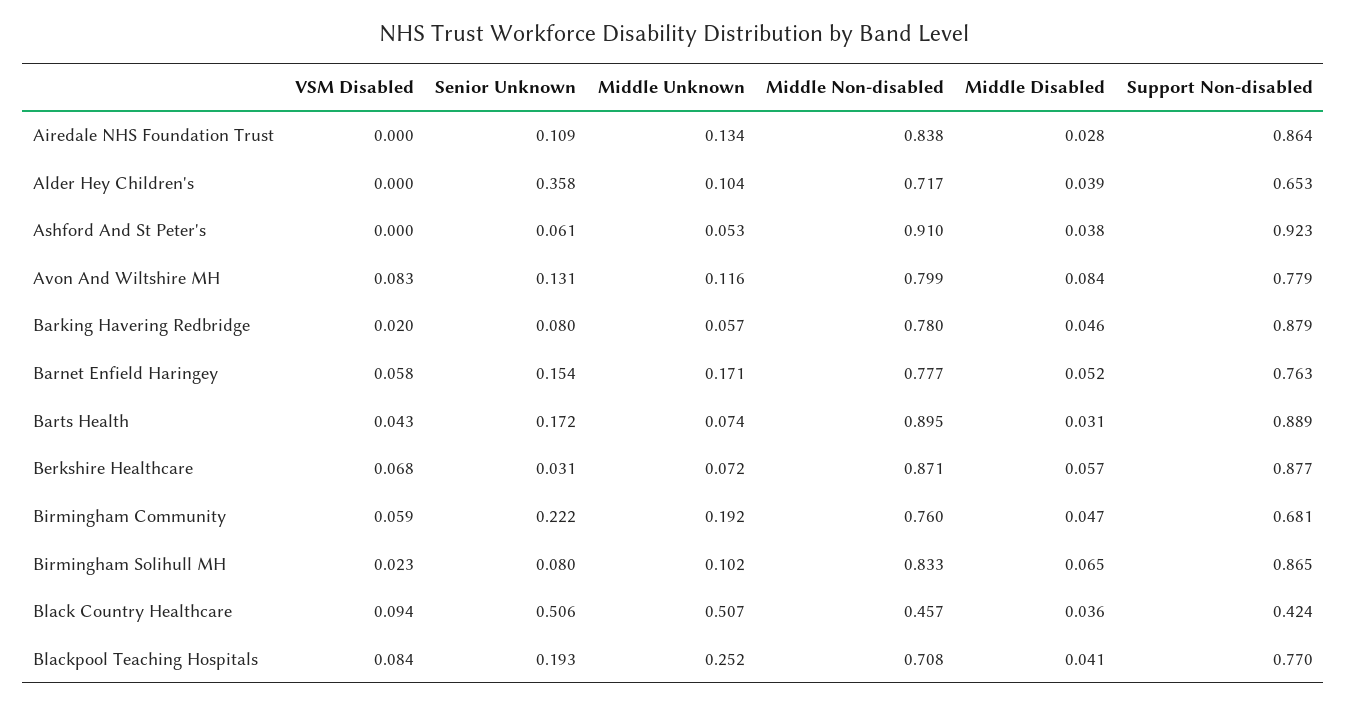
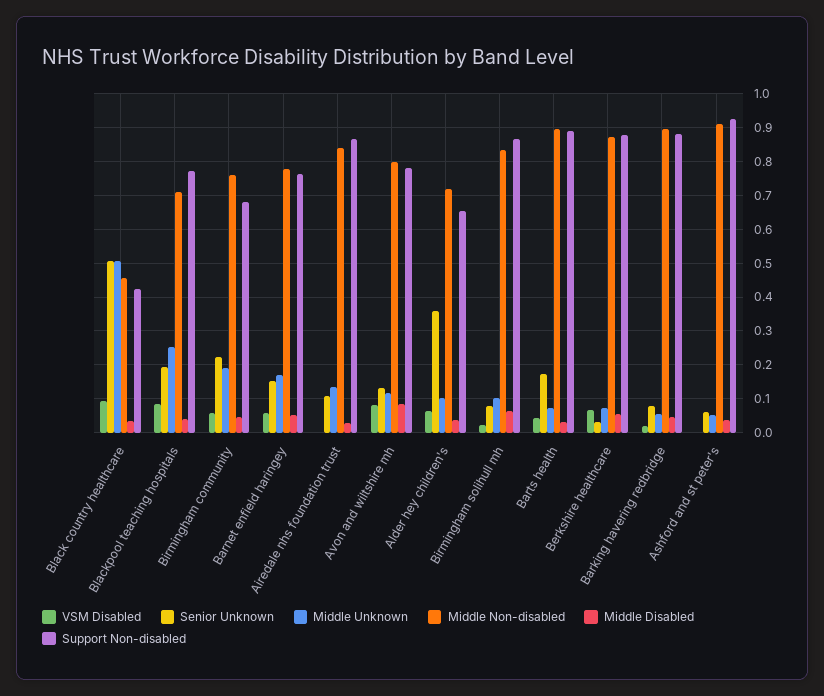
  {
    "VSM Disabled": {
      "Airedale NHS Foundation Trust": 0,
-     "Alder Hey Children's": 0,
+     "Alder Hey Children's": 0.06,
      "Ashford And St Peter's": 0,
      "Avon And Wiltshire MH": 0.083,
      "Barking Havering Redbridge": 0.02,
      "Barnet Enfield Haringey": 0.058,
      "Barts Health": 0.043,
      "Berkshire Healthcare": 0.068,
      "Birmingham Community": 0.059,
      "Birmingham Solihull MH": 0.023,
      "Black Country Healthcare": 0.094,
      "Blackpool Teaching Hospitals": 0.084
    },
    "Senior Unknown": {
      "Airedale NHS Foundation Trust": 0.109,
      "Alder Hey Children's": 0.358,
      "Ashford And St Peter's": 0.061,
      "Avon And Wiltshire MH": 0.131,
      "Barking Havering Redbridge": 0.08,
      "Barnet Enfield Haringey": 0.154,
      "Barts Health": 0.172,
      "Berkshire Healthcare": 0.031,
      "Birmingham Community": 0.222,
      "Birmingham Solihull MH": 0.08,
      "Black Country Healthcare": 0.506,
      "Blackpool Teaching Hospitals": 0.193
    },
    "Middle Unknown": {
      "Airedale NHS Foundation Trust": 0.134,
      "Alder Hey Children's": 0.104,
      "Ashford And St Peter's": 0.053,
      "Avon And Wiltshire MH": 0.116,
      "Barking Havering Redbridge": 0.057,
      "Barnet Enfield Haringey": 0.171,
      "Barts Health": 0.074,
      "Berkshire Healthcare": 0.072,
      "Birmingham Community": 0.192,
      "Birmingham Solihull MH": 0.102,
      "Black Country Healthcare": 0.507,
      "Blackpool Teaching Hospitals": 0.252
    },
    "Middle Non-disabled": {
      "Airedale NHS Foundation Trust": 0.838,
      "Alder Hey Children's": 0.717,
      "Ashford And St Peter's": 0.91,
      "Avon And Wiltshire MH": 0.799,
-     "Barking Havering Redbridge": 0.78,
+     "Barking Havering Redbridge": 0.9,
      "Barnet Enfield Haringey": 0.777,
      "Barts Health": 0.895,
      "Berkshire Healthcare": 0.871,
      "Birmingham Community": 0.76,
      "Birmingham Solihull MH": 0.833,
      "Black Country Healthcare": 0.457,
      "Blackpool Teaching Hospitals": 0.708
    },
    "Middle Disabled": {
      "Airedale NHS Foundation Trust": 0.028,
      "Alder Hey Children's": 0.039,
      "Ashford And St Peter's": 0.038,
      "Avon And Wiltshire MH": 0.084,
      "Barking Havering Redbridge": 0.046,
      "Barnet Enfield Haringey": 0.052,
      "Barts Health": 0.031,
      "Berkshire Healthcare": 0.057,
      "Birmingham Community": 0.047,
      "Birmingham Solihull MH": 0.065,
      "Black Country Healthcare": 0.036,
      "Blackpool Teaching Hospitals": 0.041
    },
    "Support Non-disabled": {
      "Airedale NHS Foundation Trust": 0.864,
      "Alder Hey Children's": 0.653,
      "Ashford And St Peter's": 0.923,
      "Avon And Wiltshire MH": 0.779,
      "Barking Havering Redbridge": 0.879,
      "Barnet Enfield Haringey": 0.763,
      "Barts Health": 0.889,
      "Berkshire Healthcare": 0.877,
      "Birmingham Community": 0.681,
      "Birmingham Solihull MH": 0.865,
      "Black Country Healthcare": 0.424,
      "Blackpool Teaching Hospitals": 0.77
    }
  }

